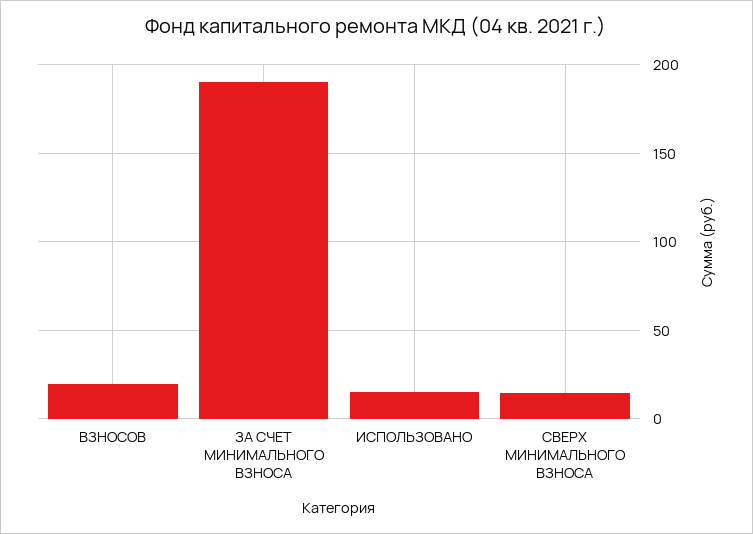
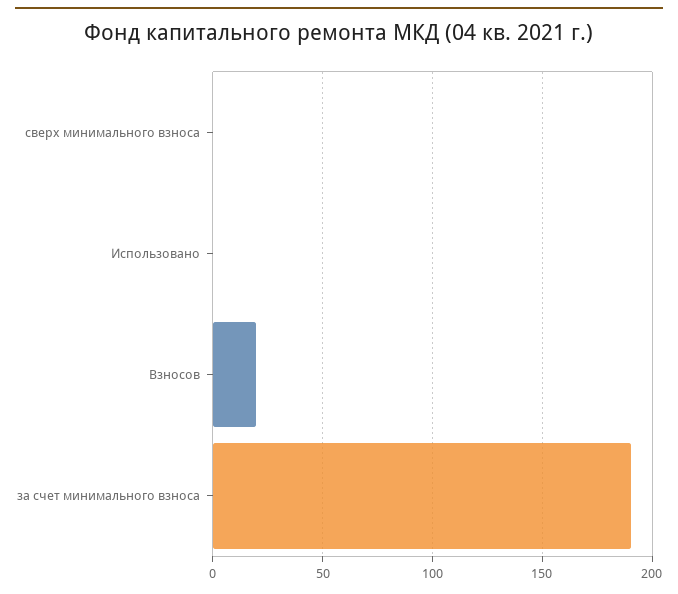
  {
    "ВЗНОСОВ": 20,
    "ЗА СЧЕТ МИНИМАЛЬНОГО ВЗНОСА": 190,
-   "ИСПОЛЬЗОВАНО": 15,
+   "ИСПОЛЬЗОВАНО": 0,
-   "СВЕРХ МИНИМАЛЬНОГО ВЗНОСА": 15
+   "СВЕРХ МИНИМАЛЬНОГО ВЗНОСА": 0
  }

